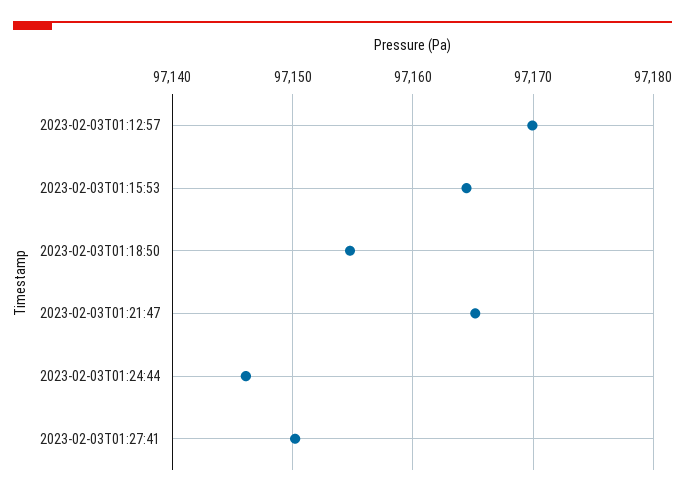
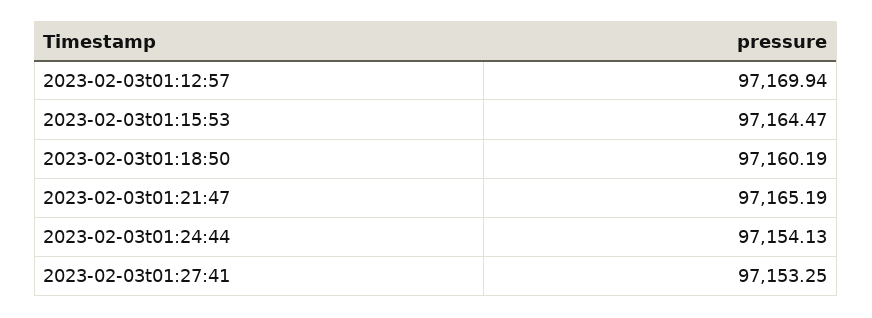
  {
    "2023-02-03T01:12:57": 97169.94,
    "2023-02-03T01:15:53": 97164.47,
-   "2023-02-03T01:18:50": 97155,
+   "2023-02-03T01:18:50": 97160.19,
    "2023-02-03T01:21:47": 97165.19,
-   "2023-02-03T01:24:44": 97146,
+   "2023-02-03T01:24:44": 97154.13,
-   "2023-02-03T01:27:41": 97150
+   "2023-02-03T01:27:41": 97153.25
  }

